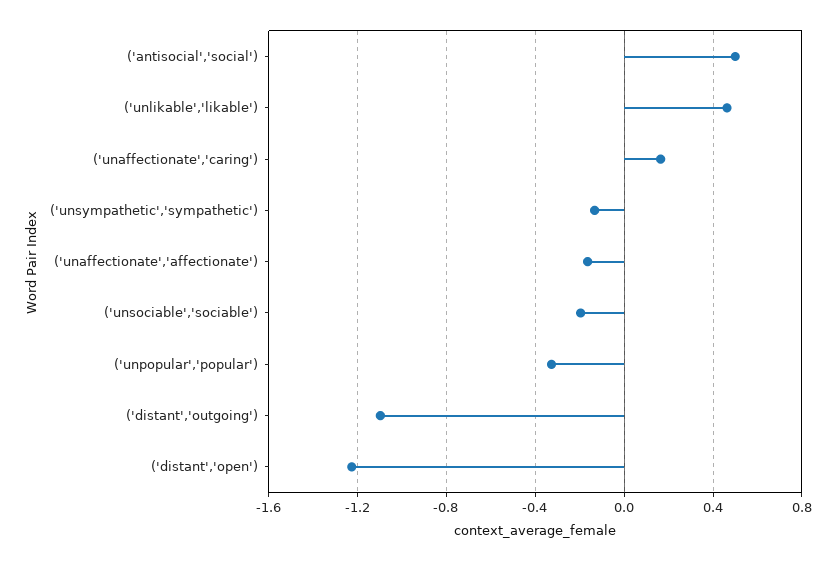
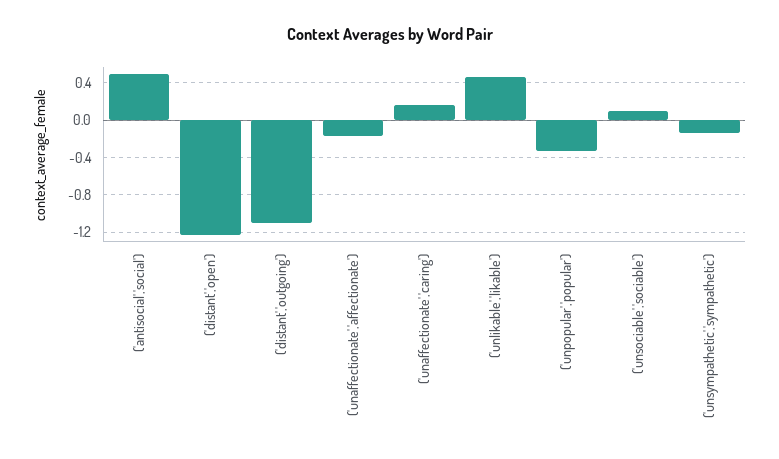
  {
    "('antisocial','social')": 0.5,
    "('unlikable','likable')": 0.45,
    "('unaffectionate','caring')": 0.15,
    "('unsympathetic','sympathetic')": -0.15,
    "('unaffectionate','affectionate')": -0.15,
-   "('unsociable','sociable')": -0.2,
+   "('unsociable','sociable')": 0.1,
    "('unpopular','popular')": -0.35,
    "('distant','outgoing')": -1.1,
    "('distant','open')": -1.25
  }

